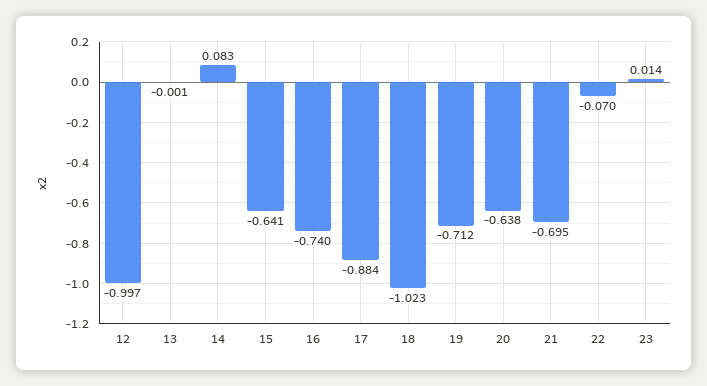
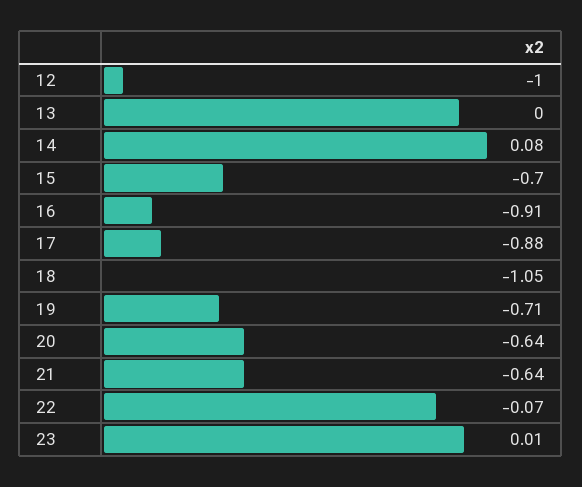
  {
    "12": -0.997,
    "13": -0.001,
    "14": 0.083,
-   "15": -0.641,
+   "15": -0.7,
-   "16": -0.74,
+   "16": -0.91,
    "17": -0.884,
-   "18": -1.023,
+   "18": -1.05,
    "19": -0.712,
    "20": -0.638,
-   "21": -0.695,
+   "21": -0.64,
    "22": -0.07,
    "23": 0.014
  }

